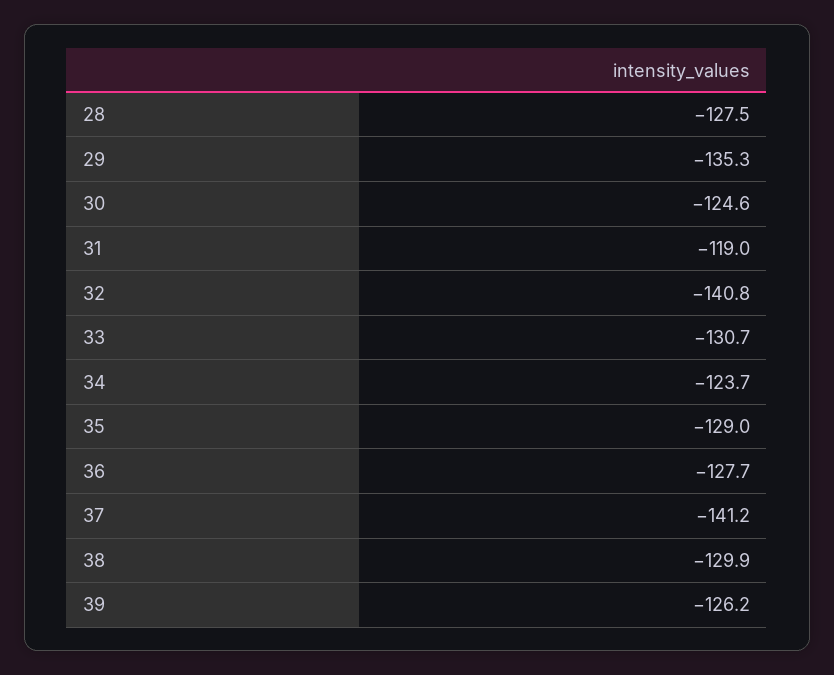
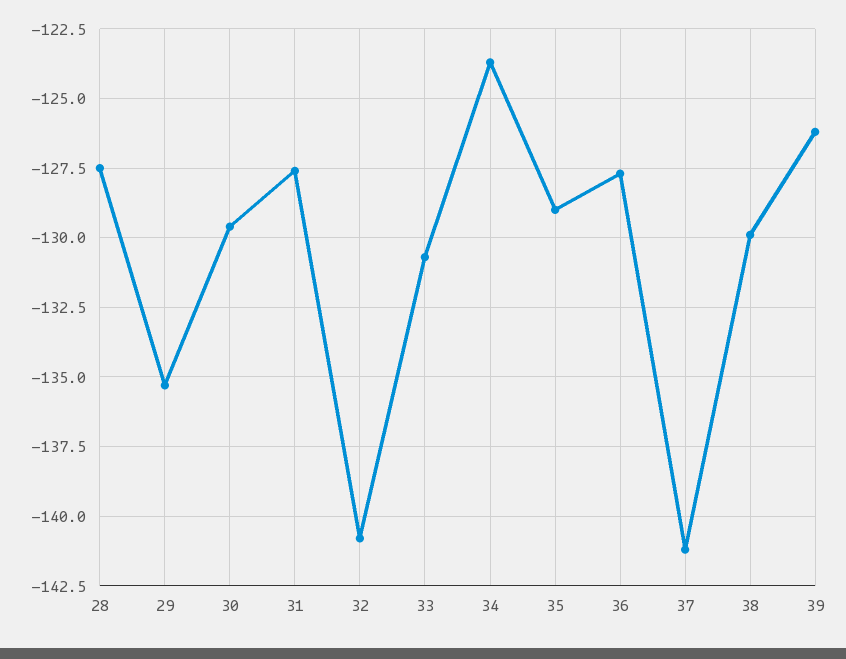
  {
    "28": -127.5,
    "29": -135.3,
-   "30": -124.6,
+   "30": -129.5,
-   "31": -119,
+   "31": -127.5,
    "32": -140.8,
    "33": -130.7,
    "34": -123.7,
    "35": -129,
    "36": -127.7,
    "37": -141.2,
    "38": -129.9,
    "39": -126.2
  }

